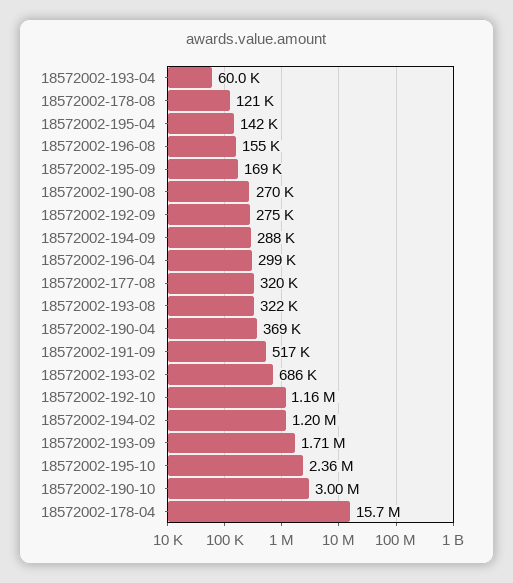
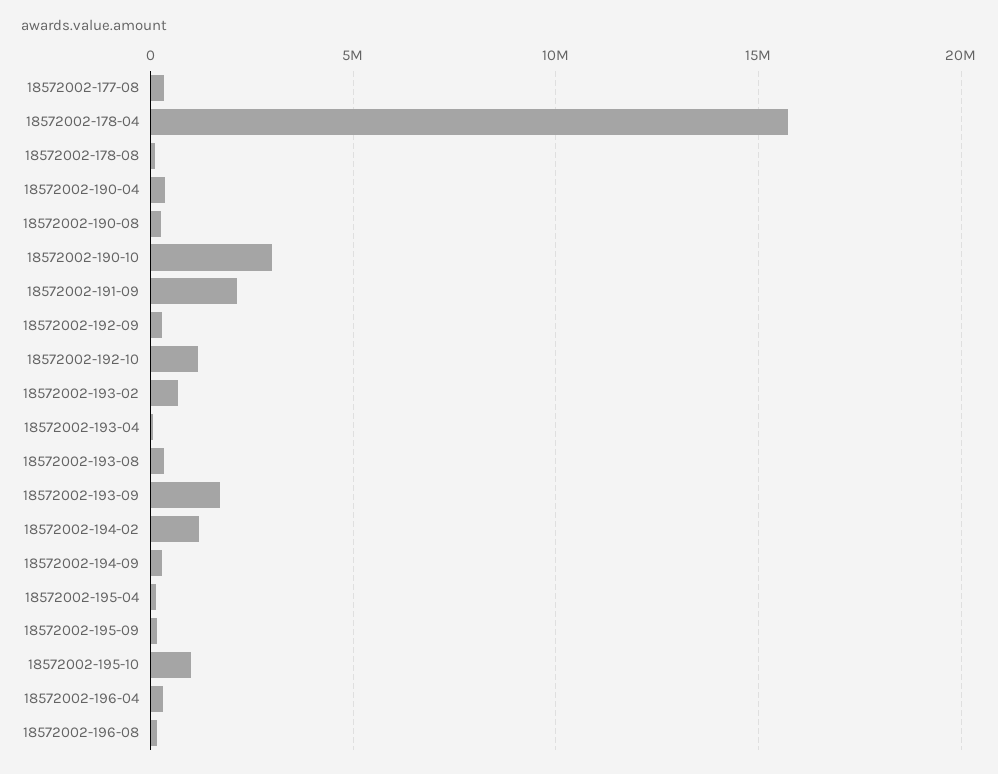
  {
    "18572002-193-04": 60000,
    "18572002-178-08": 121000,
    "18572002-195-04": 142000,
    "18572002-196-08": 155000,
    "18572002-195-09": 169000,
    "18572002-190-08": 270000,
    "18572002-192-09": 275000,
    "18572002-194-09": 288000,
    "18572002-196-04": 299000,
    "18572002-177-08": 320000,
    "18572002-193-08": 322000,
    "18572002-190-04": 369000,
-   "18572002-191-09": 517000,
+   "18572002-191-09": 2000000,
    "18572002-193-02": 686000,
    "18572002-192-10": 1160000,
    "18572002-194-02": 1200000,
    "18572002-193-09": 1710000,
-   "18572002-195-10": 2360000,
+   "18572002-195-10": 1000000,
    "18572002-190-10": 3000000,
    "18572002-178-04": 15700000
  }

